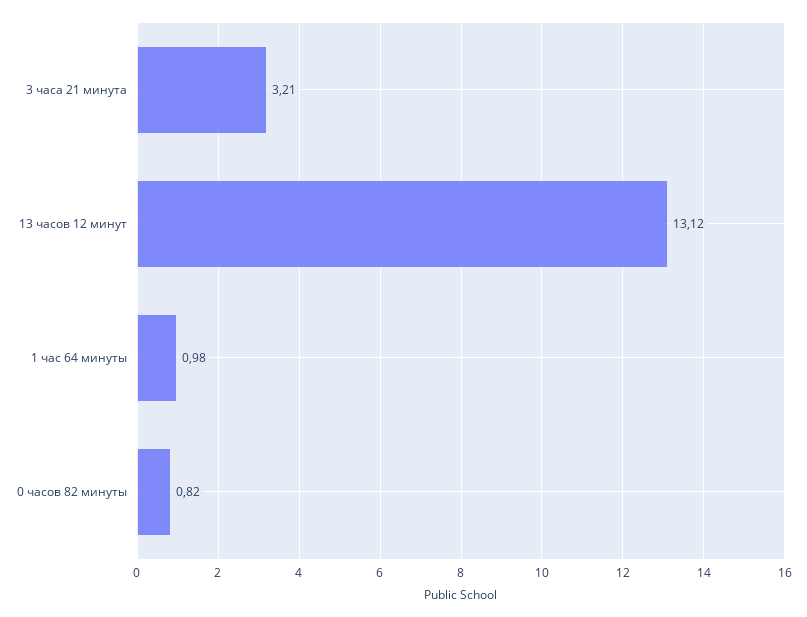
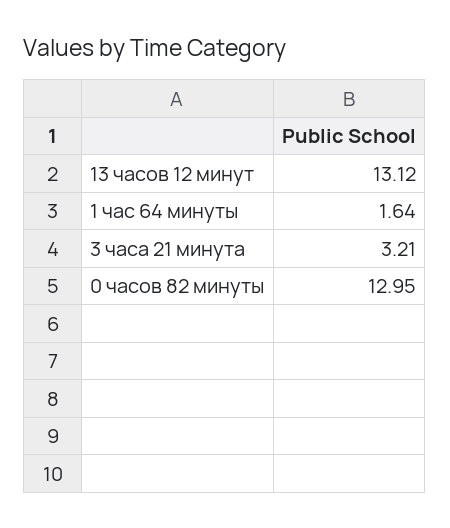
  {
    "3 часа 21 минута": 3.21,
    "13 часов 12 минут": 13.12,
-   "1 час 64 минуты": 0.98,
+   "1 час 64 минуты": 1.64,
-   "0 часов 82 минуты": 0.82
+   "0 часов 82 минуты": 12.95
  }

